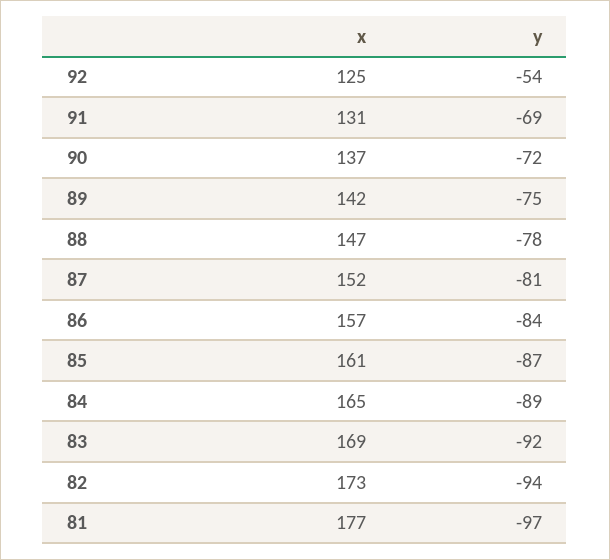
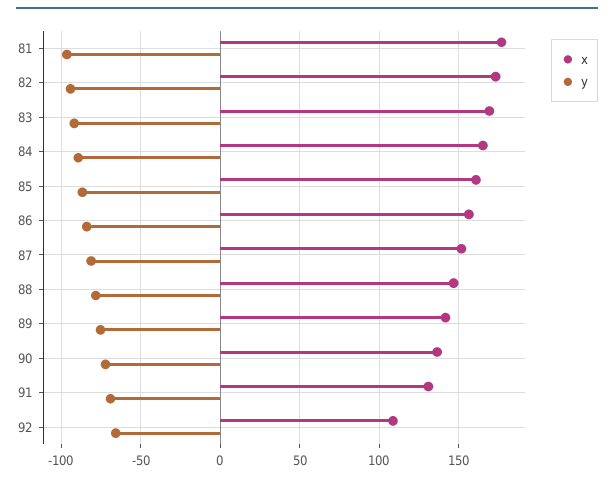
  {
    "x": {
-     "92": 125,
+     "92": 110,
      "91": 131,
      "90": 137,
      "89": 142,
      "88": 147,
      "87": 152,
      "86": 157,
      "85": 161,
      "84": 165,
      "83": 169,
      "82": 173,
      "81": 177
    },
    "y": {
-     "92": -54,
+     "92": -65,
      "91": -69,
      "90": -72,
      "89": -75,
      "88": -78,
      "87": -81,
      "86": -84,
      "85": -87,
      "84": -89,
      "83": -92,
      "82": -94,
      "81": -97
    }
  }

